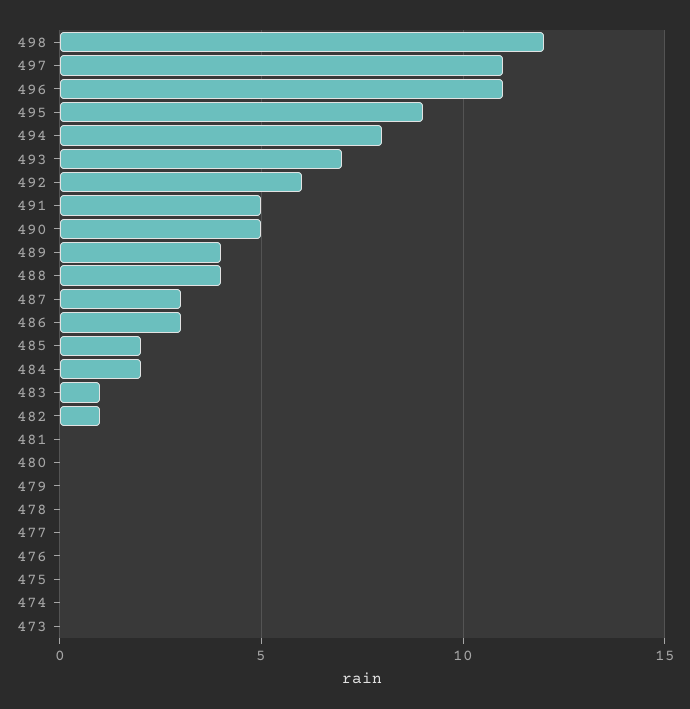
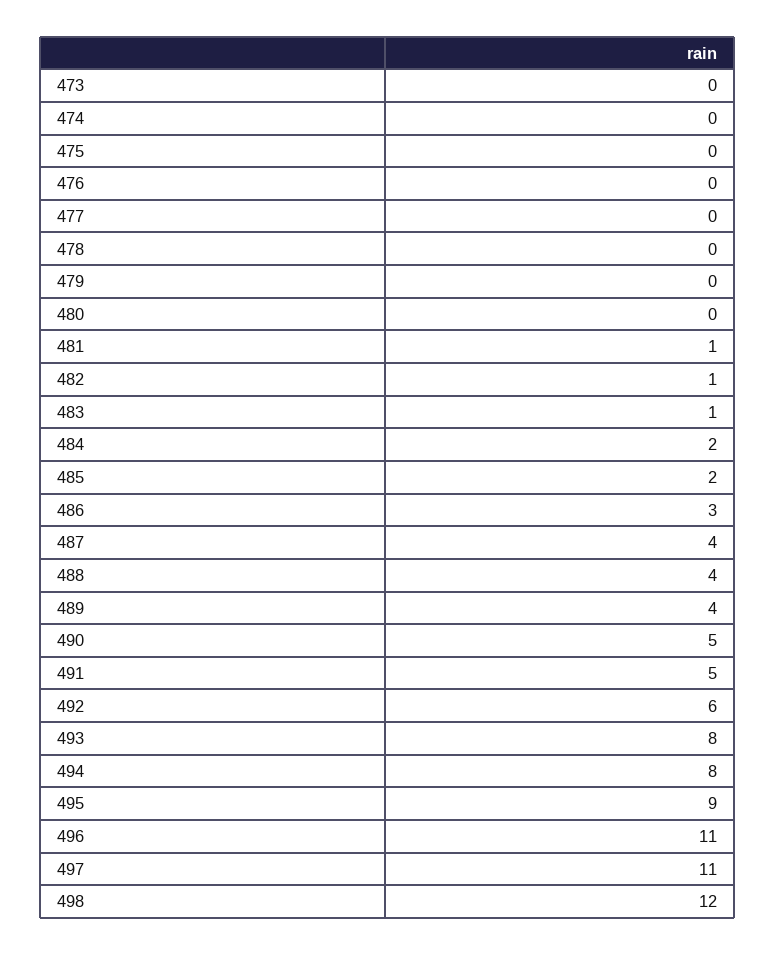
  {
    "498": 12,
    "497": 11,
    "496": 11,
    "495": 9,
    "494": 8,
-   "493": 7,
+   "493": 8,
    "492": 6,
    "491": 5,
    "490": 5,
    "489": 4,
    "488": 4,
-   "487": 3,
+   "487": 4,
    "486": 3,
    "485": 2,
    "484": 2,
    "483": 1,
    "482": 1,
-   "481": 0,
+   "481": 1,
    "480": 0,
    "479": 0,
    "478": 0,
    "477": 0,
    "476": 0,
    "475": 0,
    "474": 0,
    "473": 0
  }

